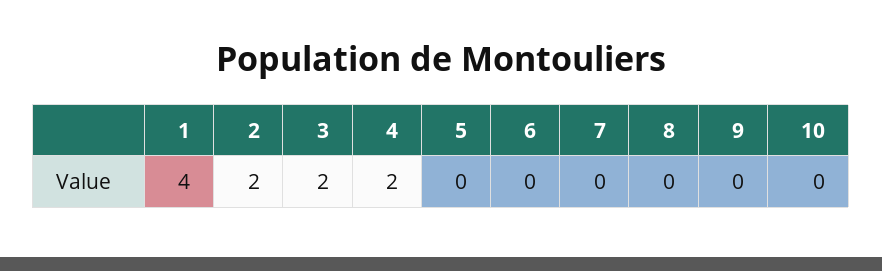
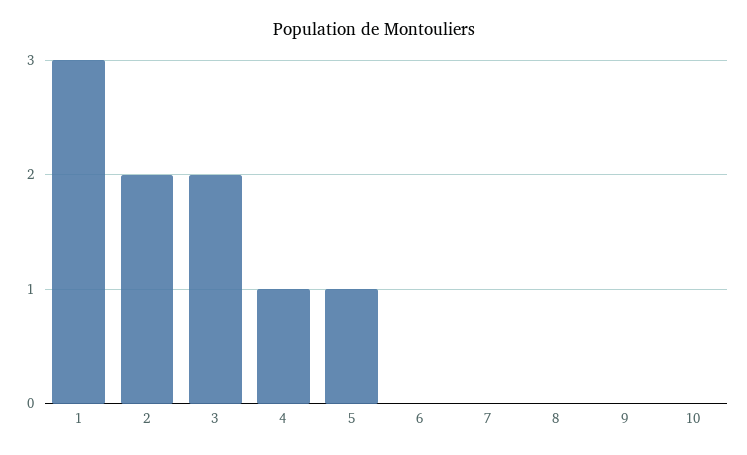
  {
-   "1": 4,
+   "1": 3,
    "2": 2,
    "3": 2,
-   "4": 2,
+   "4": 1,
-   "5": 0,
+   "5": 1,
    "6": 0,
    "7": 0,
    "8": 0,
    "9": 0,
    "10": 0
  }

